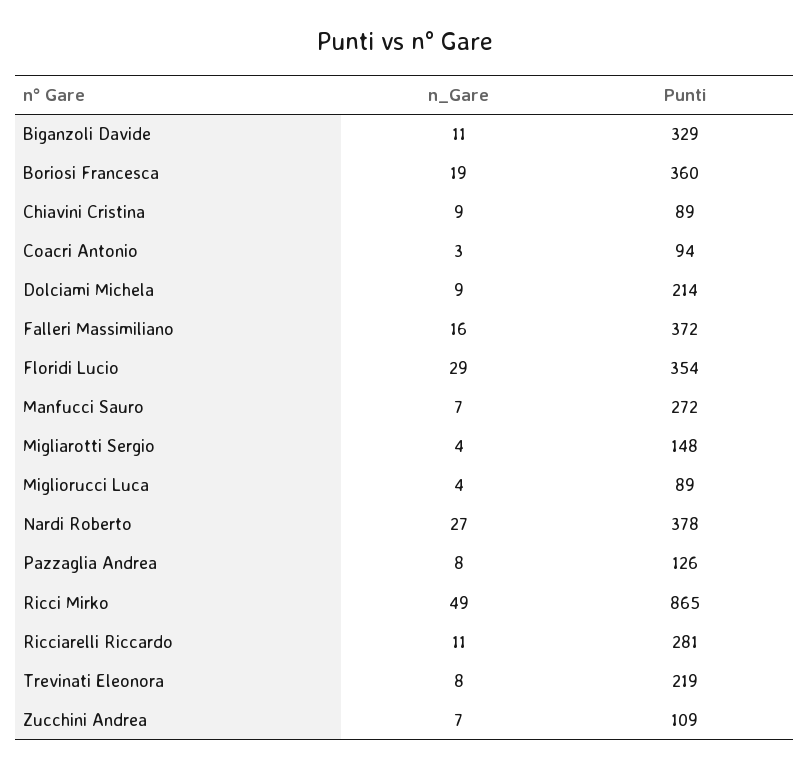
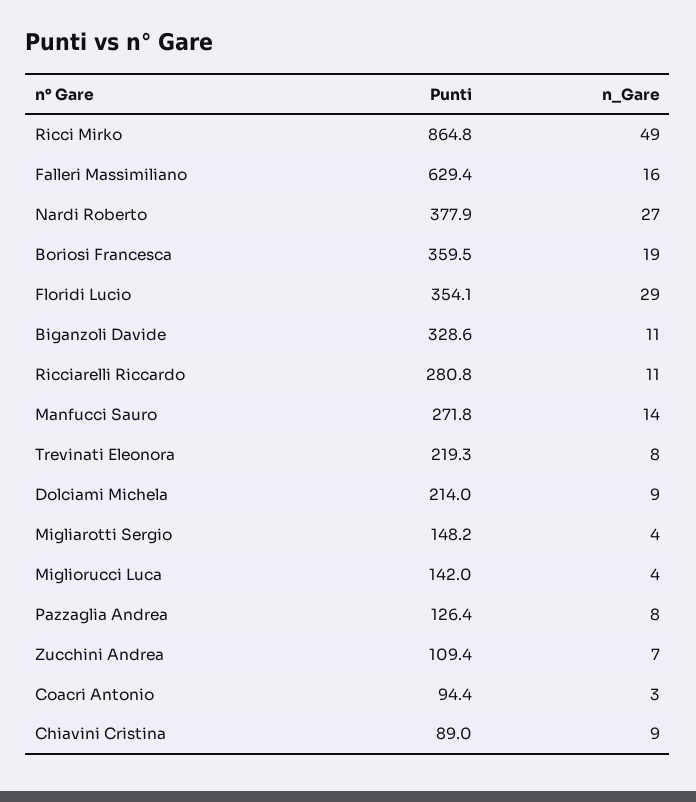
  {
    "n_Gare": {
      "Biganzoli Davide": 11,
      "Boriosi Francesca": 19,
      "Chiavini Cristina": 9,
      "Coacri Antonio": 3,
      "Dolciami Michela": 9,
      "Falleri Massimiliano": 16,
      "Floridi Lucio": 29,
-     "Manfucci Sauro": 7,
+     "Manfucci Sauro": 14,
      "Migliarotti Sergio": 4,
      "Migliorucci Luca": 4,
      "Nardi Roberto": 27,
      "Pazzaglia Andrea": 8,
      "Ricci Mirko": 49,
      "Ricciarelli Riccardo": 11,
      "Trevinati Eleonora": 8,
      "Zucchini Andrea": 7
    },
    "Punti": {
      "Biganzoli Davide": 328.6,
      "Boriosi Francesca": 359.5,
      "Chiavini Cristina": 89,
      "Coacri Antonio": 94.4,
      "Dolciami Michela": 214,
-     "Falleri Massimiliano": 372,
+     "Falleri Massimiliano": 629.4,
      "Floridi Lucio": 354.1,
      "Manfucci Sauro": 271.8,
      "Migliarotti Sergio": 148.2,
-     "Migliorucci Luca": 89,
+     "Migliorucci Luca": 142,
      "Nardi Roberto": 377.9,
      "Pazzaglia Andrea": 126.4,
      "Ricci Mirko": 864.8,
      "Ricciarelli Riccardo": 280.8,
      "Trevinati Eleonora": 219.3,
      "Zucchini Andrea": 109.4
    }
  }

